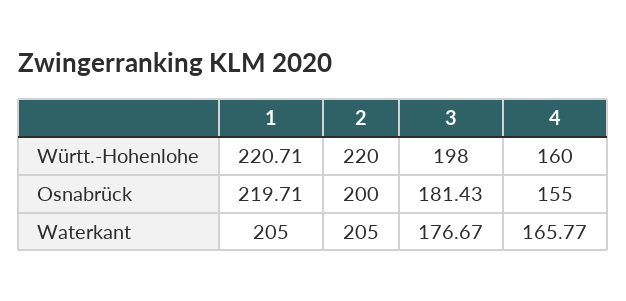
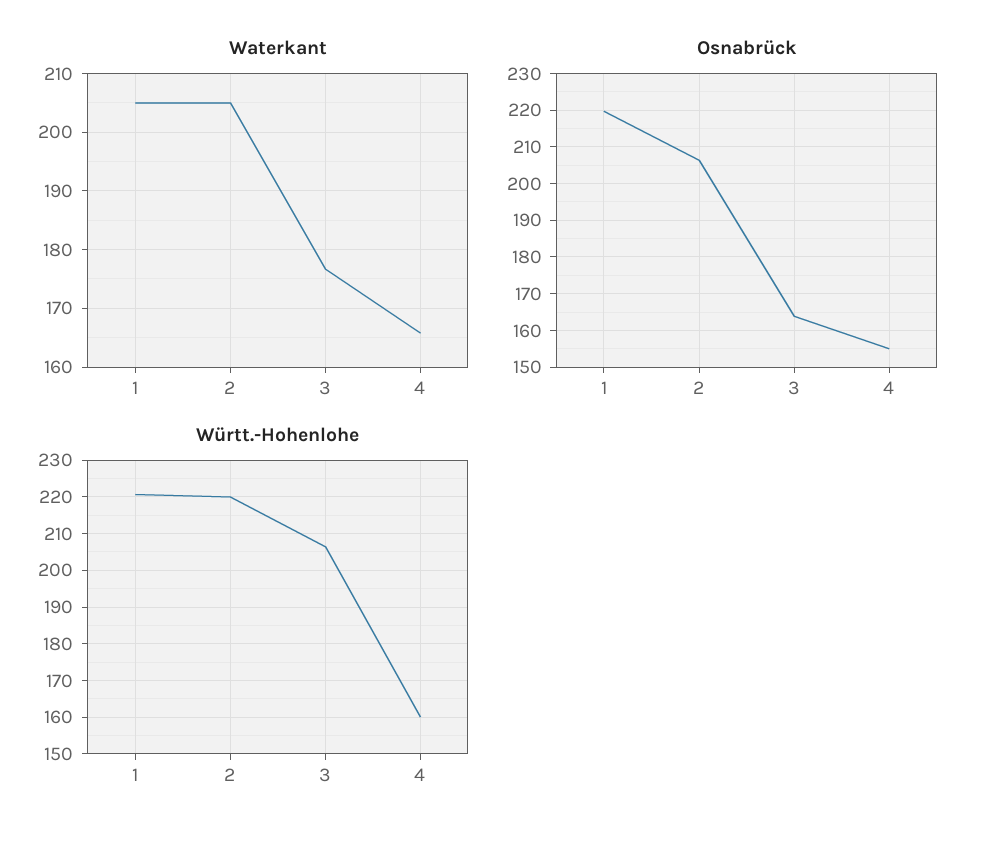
  {
    "Württ.-Hohenlohe": {
      "1": 220.71,
      "2": 220,
-     "3": 198,
+     "3": 206,
      "4": 160
    },
    "Osnabrück": {
      "1": 219.71,
-     "2": 200,
+     "2": 206,
-     "3": 181.43,
+     "3": 164,
      "4": 155
    },
    "Waterkant": {
      "1": 205,
      "2": 205,
      "3": 176.67,
      "4": 165.77
    }
  }

